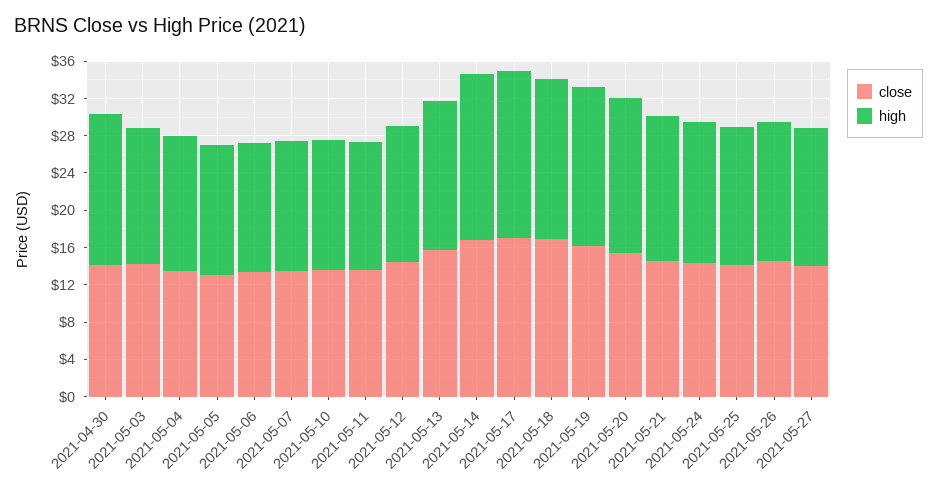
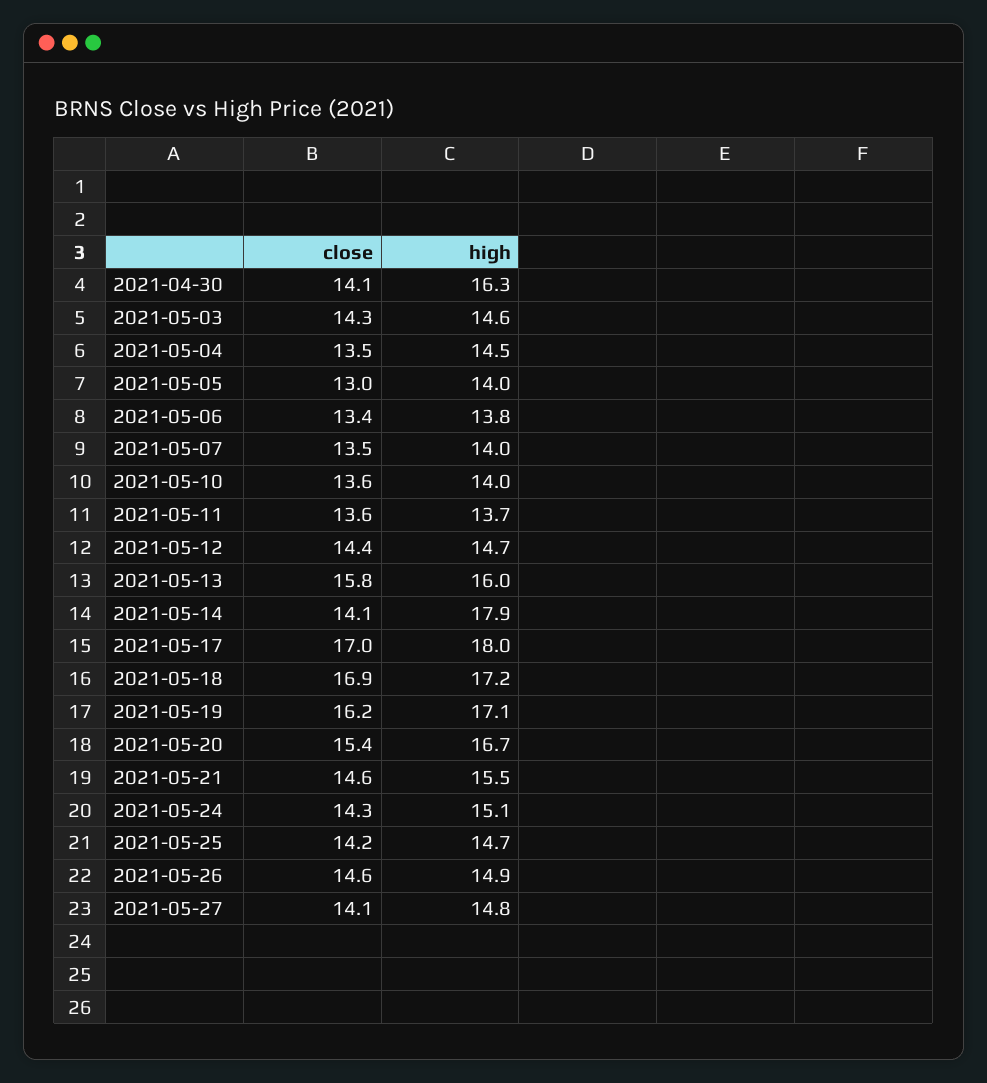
  {
    "close": {
      "2021-04-30": 14.1,
      "2021-05-03": 14.3,
      "2021-05-04": 13.5,
      "2021-05-05": 13,
      "2021-05-06": 13.4,
      "2021-05-07": 13.5,
      "2021-05-10": 13.6,
      "2021-05-11": 13.6,
      "2021-05-12": 14.4,
      "2021-05-13": 15.8,
-     "2021-05-14": 17,
+     "2021-05-14": 14.1,
      "2021-05-17": 17,
      "2021-05-18": 16.9,
      "2021-05-19": 16.2,
      "2021-05-20": 15.4,
      "2021-05-21": 14.6,
      "2021-05-24": 14.3,
      "2021-05-25": 14.2,
      "2021-05-26": 14.6,
      "2021-05-27": 14.1
    },
    "high": {
      "2021-04-30": 16.3,
      "2021-05-03": 14.6,
      "2021-05-04": 14.5,
      "2021-05-05": 14,
      "2021-05-06": 13.8,
      "2021-05-07": 14,
      "2021-05-10": 14,
      "2021-05-11": 13.7,
      "2021-05-12": 14.7,
      "2021-05-13": 16,
      "2021-05-14": 17.9,
      "2021-05-17": 18,
      "2021-05-18": 17.2,
      "2021-05-19": 17.1,
      "2021-05-20": 16.7,
      "2021-05-21": 15.5,
      "2021-05-24": 15.1,
      "2021-05-25": 14.7,
      "2021-05-26": 14.9,
      "2021-05-27": 14.8
    }
  }

